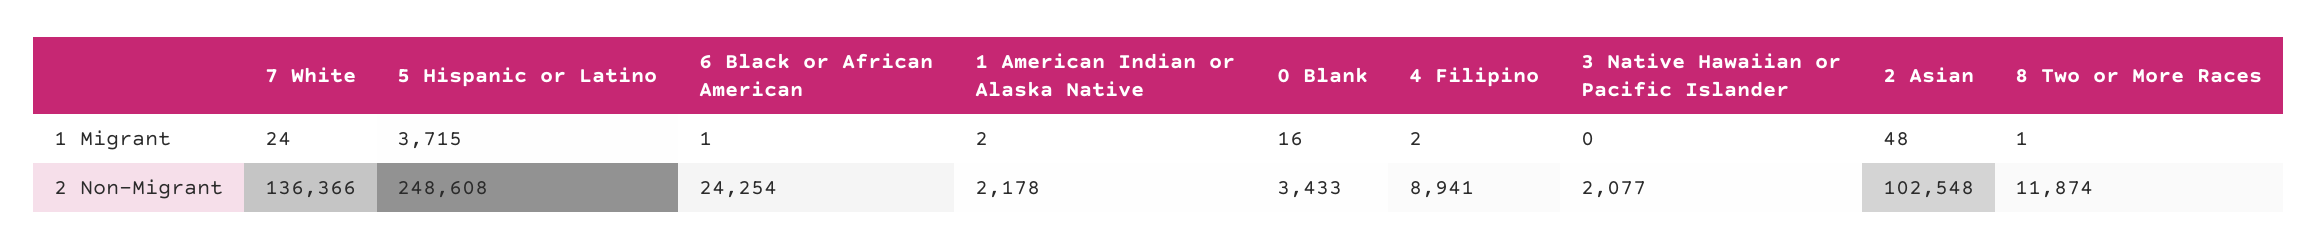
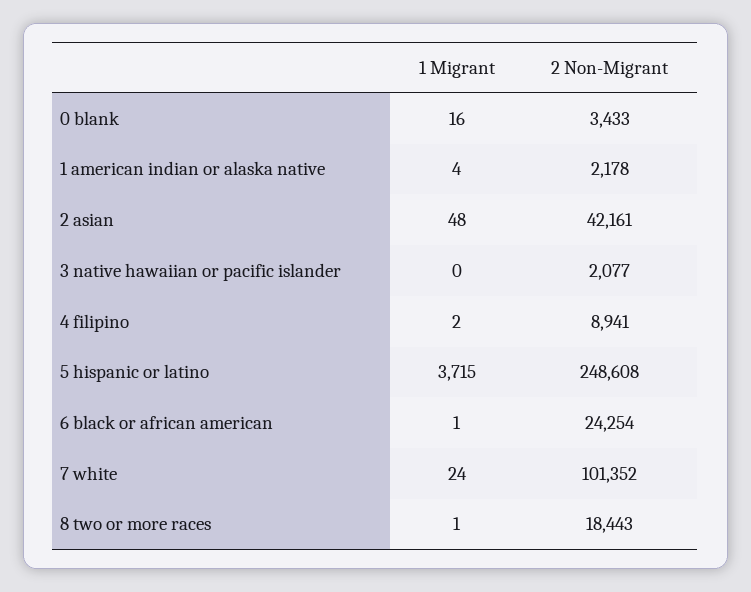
  {
    "7 White": {
      "1 Migrant": 24,
-     "2 Non-Migrant": 136366
+     "2 Non-Migrant": 101352
    },
    "5 Hispanic or Latino": {
      "1 Migrant": 3715,
      "2 Non-Migrant": 248608
    },
    "6 Black or African American": {
      "1 Migrant": 1,
      "2 Non-Migrant": 24254
    },
    "1 American Indian or Alaska Native": {
-     "1 Migrant": 2,
+     "1 Migrant": 4,
      "2 Non-Migrant": 2178
    },
    "0 Blank": {
      "1 Migrant": 16,
      "2 Non-Migrant": 3433
    },
    "4 Filipino": {
      "1 Migrant": 2,
      "2 Non-Migrant": 8941
    },
    "3 Native Hawaiian or Pacific Islander": {
      "1 Migrant": 0,
      "2 Non-Migrant": 2077
    },
    "2 Asian": {
      "1 Migrant": 48,
-     "2 Non-Migrant": 102548
+     "2 Non-Migrant": 42161
    },
    "8 Two or More Races": {
      "1 Migrant": 1,
-     "2 Non-Migrant": 11874
+     "2 Non-Migrant": 18443
    }
  }

